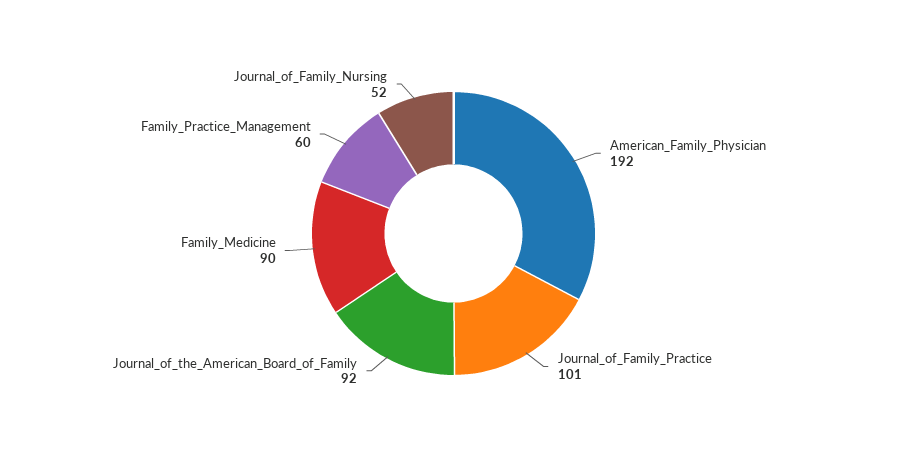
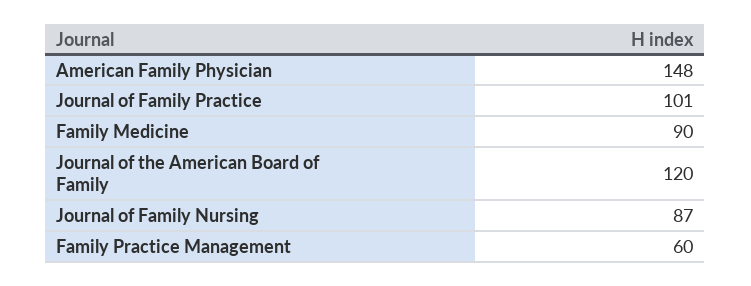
  {
-   "American_Family_Physician": 192,
+   "American_Family_Physician": 148,
    "Journal_of_Family_Practice": 101,
-   "Journal_of_the_American_Board_of_Family": 92,
+   "Journal_of_the_American_Board_of_Family": 120,
    "Family_Medicine": 90,
    "Family_Practice_Management": 60,
-   "Journal_of_Family_Nursing": 52
+   "Journal_of_Family_Nursing": 87
  }

